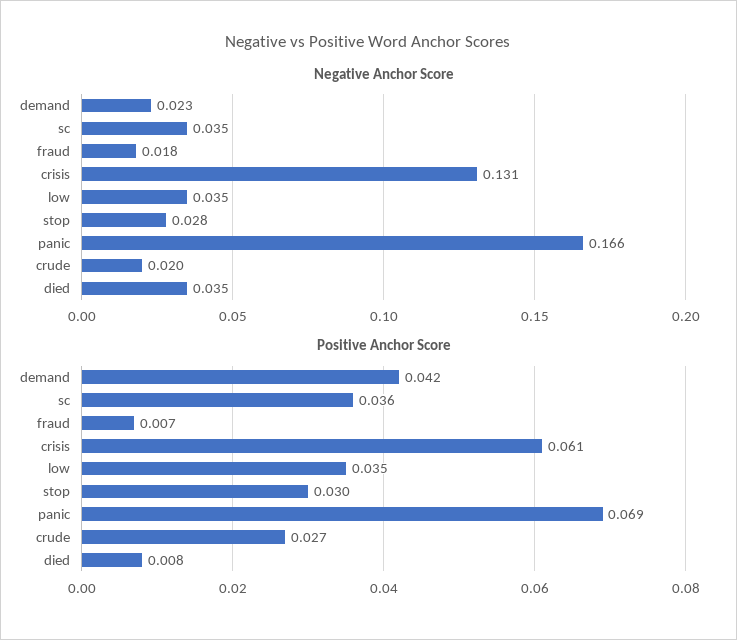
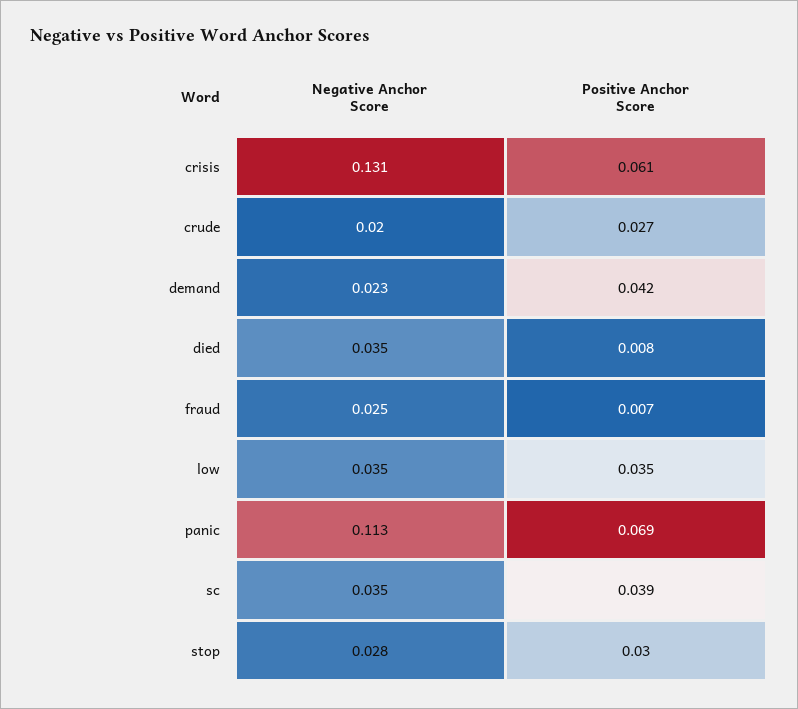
  {
    "Negative Anchor Score": {
      "demand": 0.023,
      "sc": 0.035,
-     "fraud": 0.018,
+     "fraud": 0.025,
      "crisis": 0.131,
      "low": 0.035,
      "stop": 0.028,
-     "panic": 0.166,
+     "panic": 0.113,
      "crude": 0.02,
      "died": 0.035
    },
    "Positive Anchor Score": {
      "demand": 0.042,
-     "sc": 0.036,
+     "sc": 0.039,
      "fraud": 0.007,
      "crisis": 0.061,
      "low": 0.035,
      "stop": 0.03,
      "panic": 0.069,
      "crude": 0.027,
      "died": 0.008
    }
  }

